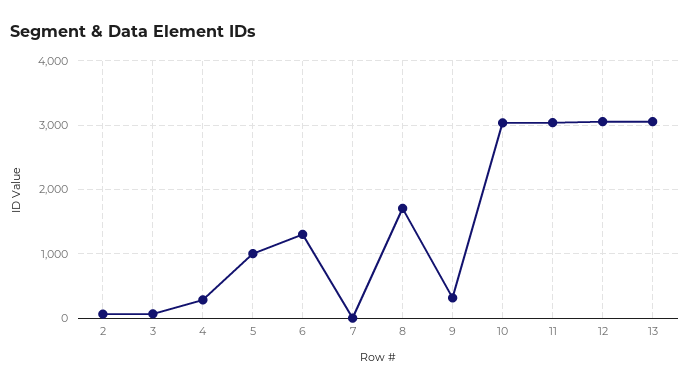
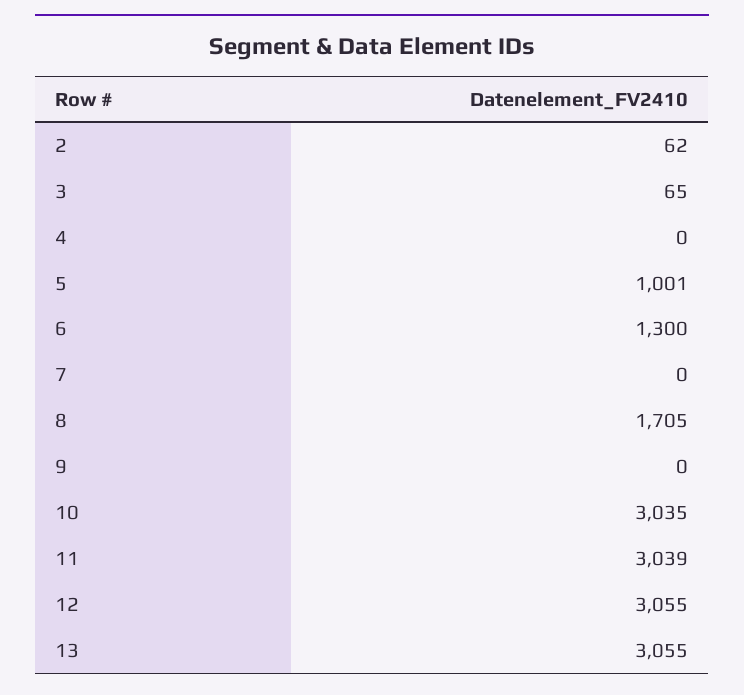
  {
    "2": 62,
    "3": 65,
-   "4": 300,
+   "4": 0,
    "5": 1001,
    "6": 1300,
    "7": 0,
    "8": 1705,
-   "9": 300,
+   "9": 0,
    "10": 3035,
    "11": 3039,
    "12": 3055,
    "13": 3055
  }

